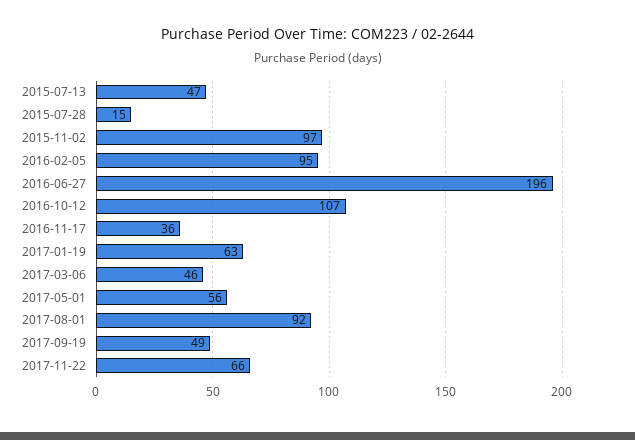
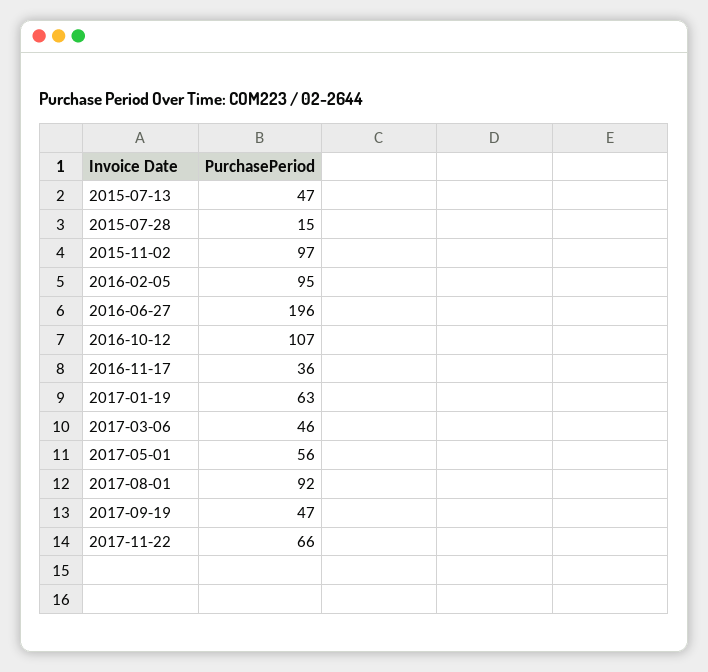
  {
    "2015-07-13": 47,
    "2015-07-28": 15,
    "2015-11-02": 97,
    "2016-02-05": 95,
    "2016-06-27": 196,
    "2016-10-12": 107,
    "2016-11-17": 36,
    "2017-01-19": 63,
    "2017-03-06": 46,
    "2017-05-01": 56,
    "2017-08-01": 92,
-   "2017-09-19": 49,
+   "2017-09-19": 47,
    "2017-11-22": 66
  }

